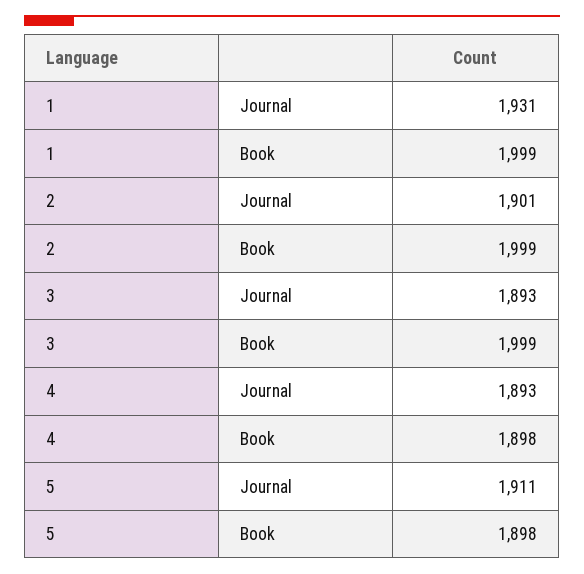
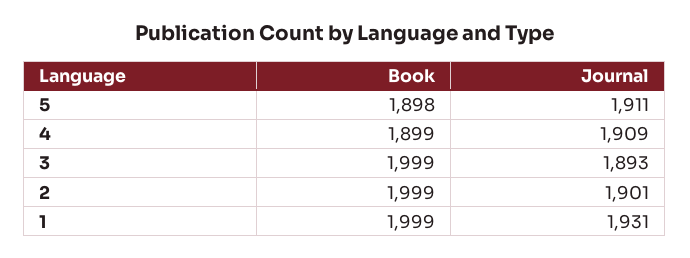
  {
    "1": {
      "Journal": 1931,
      "Book": 1999
    },
    "2": {
      "Journal": 1901,
      "Book": 1999
    },
    "3": {
      "Journal": 1893,
      "Book": 1999
    },
    "4": {
-     "Journal": 1893,
+     "Journal": 1909,
-     "Book": 1898
+     "Book": 1899
    },
    "5": {
      "Journal": 1911,
      "Book": 1898
    }
  }

